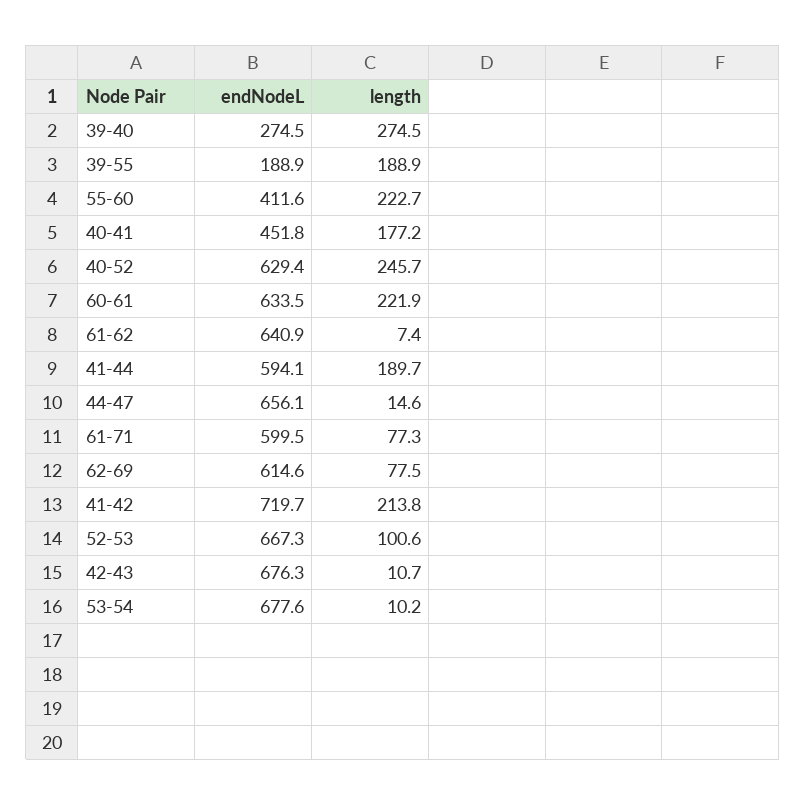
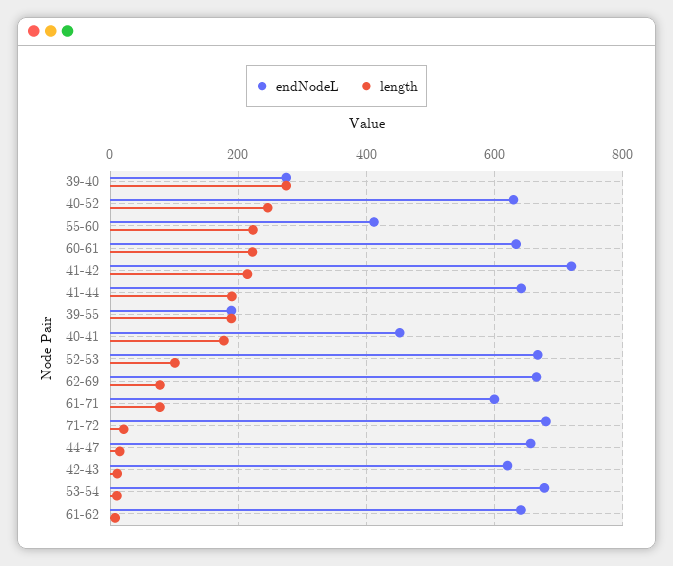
  {
    "endNodeL": {
      "39-40": 274.5,
      "39-55": 188.9,
      "55-60": 411.6,
      "40-41": 451.8,
      "40-52": 629.4,
      "60-61": 633.5,
      "61-62": 640.9,
-     "41-44": 594.1,
+     "41-44": 640,
      "44-47": 656.1,
      "61-71": 599.5,
-     "62-69": 614.6,
+     "62-69": 660,
      "41-42": 719.7,
      "52-53": 667.3,
-     "42-43": 676.3,
+     "42-43": 620,
-     "53-54": 677.6
+     "53-54": 677.6,
+     "71-72": 680
    },
    "length": {
      "39-40": 274.5,
      "39-55": 188.9,
      "55-60": 222.7,
      "40-41": 177.2,
      "40-52": 245.7,
      "60-61": 221.9,
      "61-62": 7.4,
      "41-44": 189.7,
      "44-47": 14.6,
      "61-71": 77.3,
      "62-69": 77.5,
      "41-42": 213.8,
      "52-53": 100.6,
      "42-43": 10.7,
-     "53-54": 10.2
+     "53-54": 10.2,
+     "71-72": 20
    }
  }

